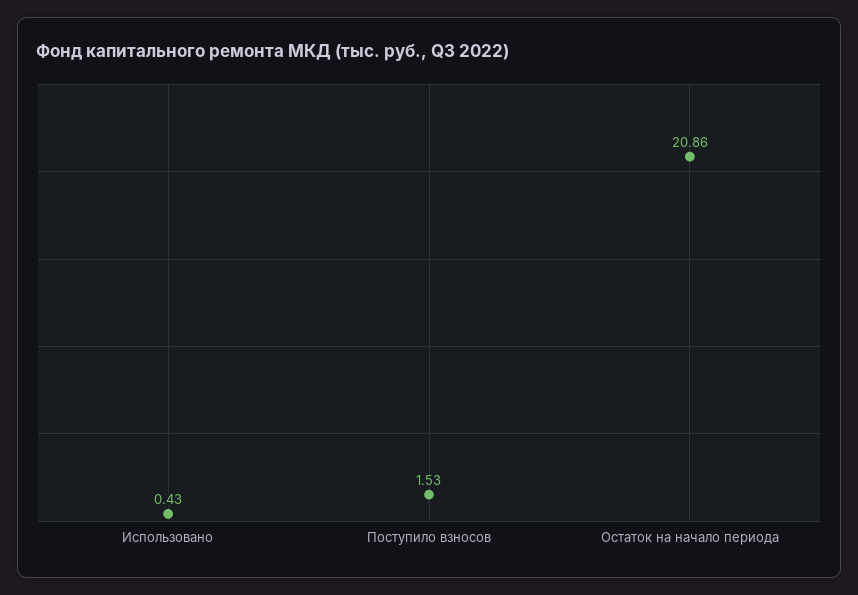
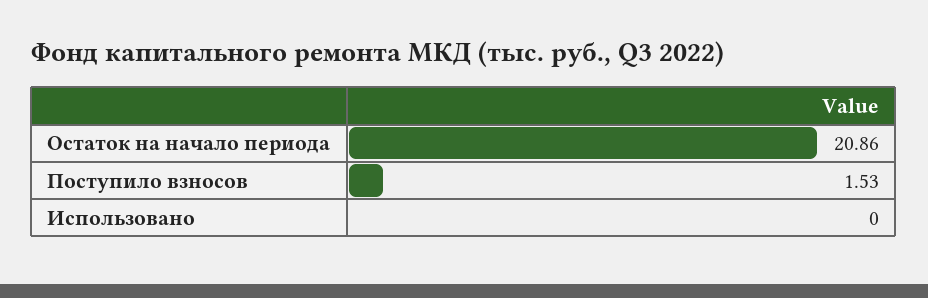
  {
-   "Использовано": 0.43,
+   "Использовано": 0,
    "Поступило взносов": 1.53,
    "Остаток на начало периода": 20.86
  }

